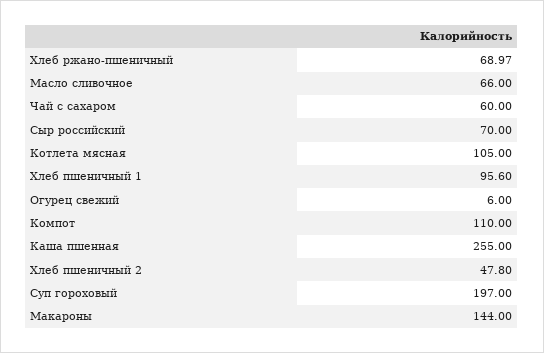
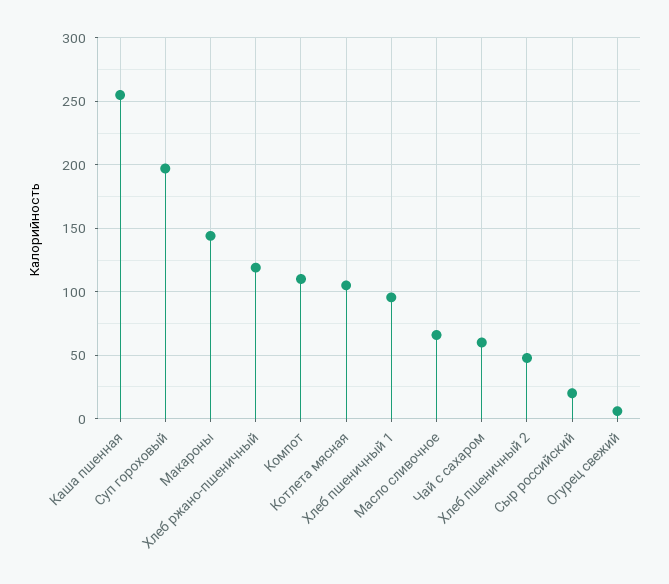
  {
-   "Хлеб ржано-пшеничный": 68.97,
+   "Хлеб ржано-пшеничный": 120,
    "Масло сливочное": 66,
    "Чай с сахаром": 60,
-   "Сыр российский": 70,
+   "Сыр российский": 20,
    "Котлета мясная": 105,
    "Хлеб пшеничный 1": 95.6,
    "Огурец свежий": 6,
    "Компот": 110,
    "Каша пшенная": 255,
    "Хлеб пшеничный 2": 47.8,
    "Суп гороховый": 197,
    "Макароны": 144
  }

